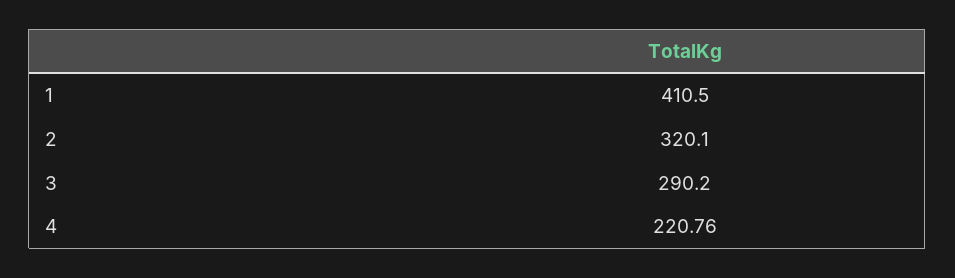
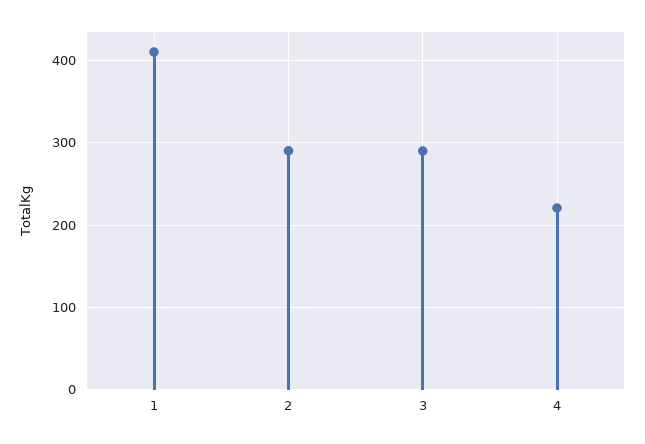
  {
    "1": 410.5,
-   "2": 320.1,
+   "2": 290,
    "3": 290.2,
    "4": 220.76
  }

